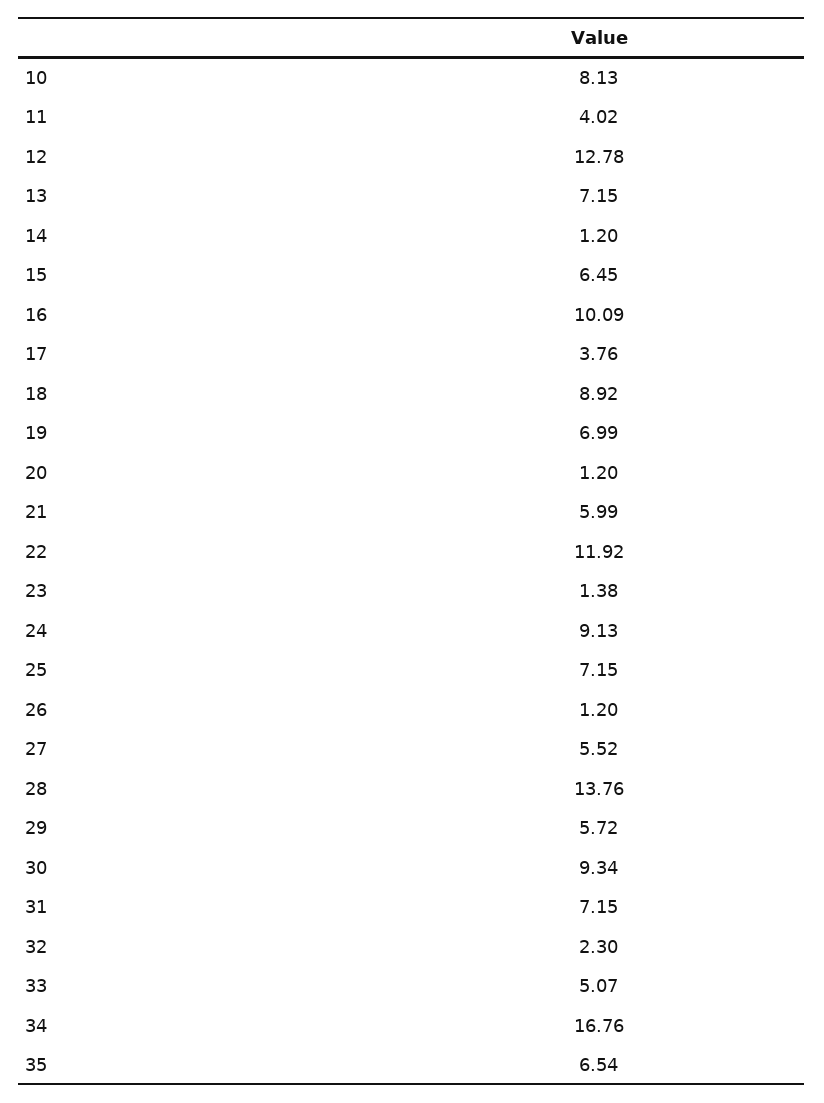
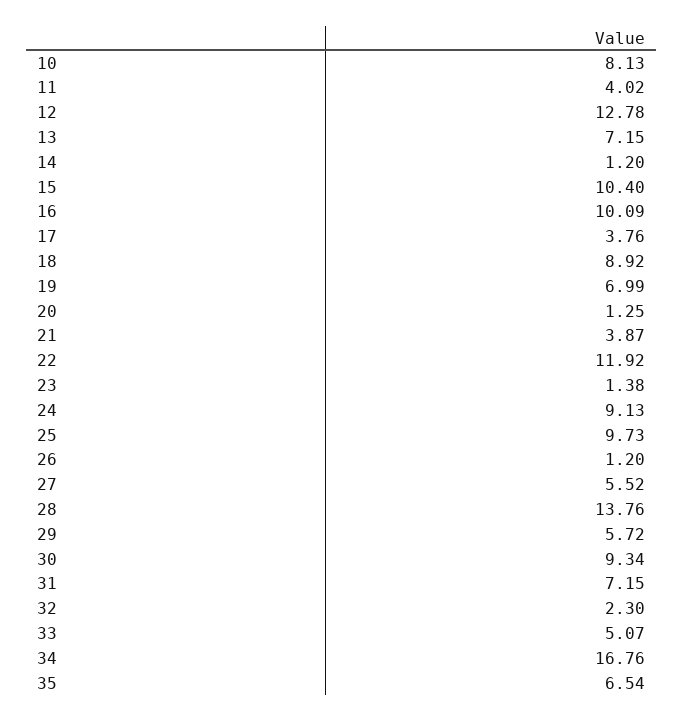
  {
    "10": 8.13,
    "11": 4.02,
    "12": 12.78,
    "13": 7.15,
    "14": 1.2,
-   "15": 6.45,
+   "15": 10.4,
    "16": 10.09,
    "17": 3.76,
    "18": 8.92,
    "19": 6.99,
-   "20": 1.2,
+   "20": 1.25,
-   "21": 5.99,
+   "21": 3.87,
    "22": 11.92,
    "23": 1.38,
    "24": 9.13,
-   "25": 7.15,
+   "25": 9.73,
    "26": 1.2,
    "27": 5.52,
    "28": 13.76,
    "29": 5.72,
    "30": 9.34,
    "31": 7.15,
    "32": 2.3,
    "33": 5.07,
    "34": 16.76,
    "35": 6.54
  }

